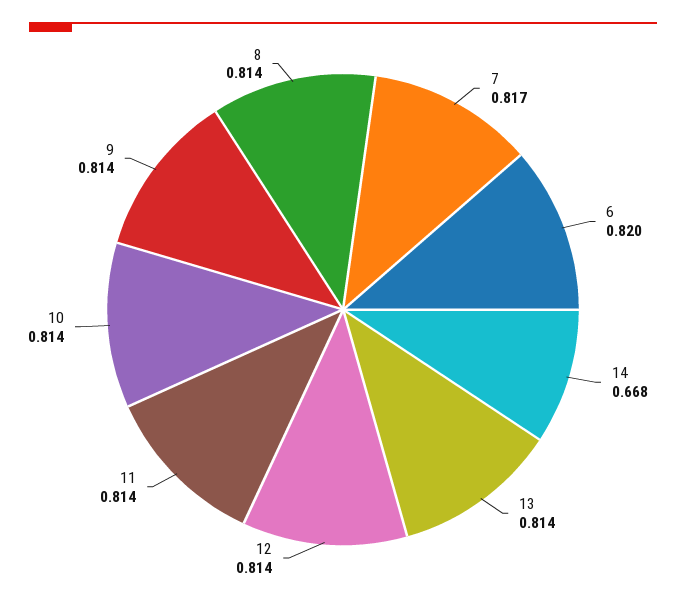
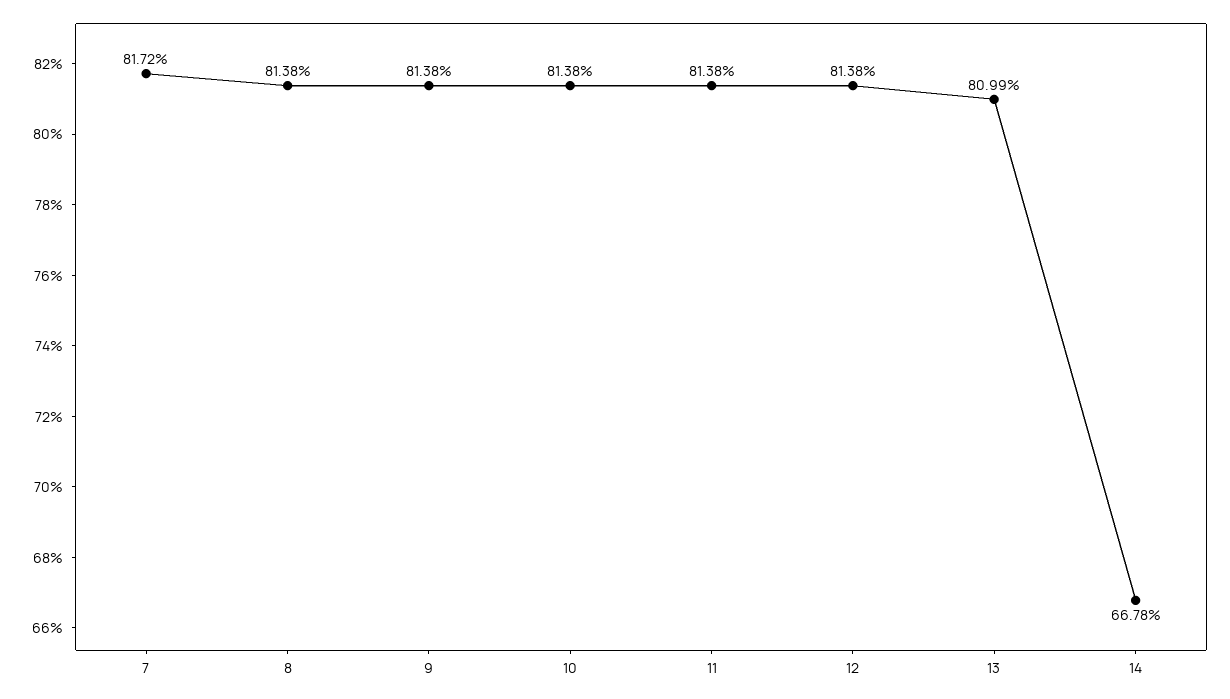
  {
    "7": 0.8172,
-   "6": 0.82,
    "14": 0.6678,
-   "13": 0.814,
+   "13": 0.8099,
    "12": 0.8138,
    "11": 0.8138,
    "10": 0.8138,
    "9": 0.8138,
    "8": 0.8138
  }

